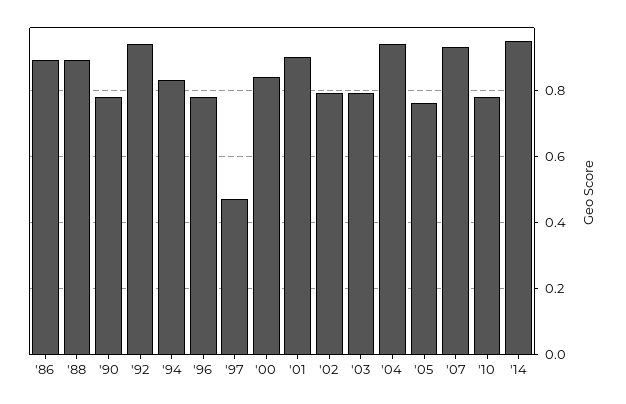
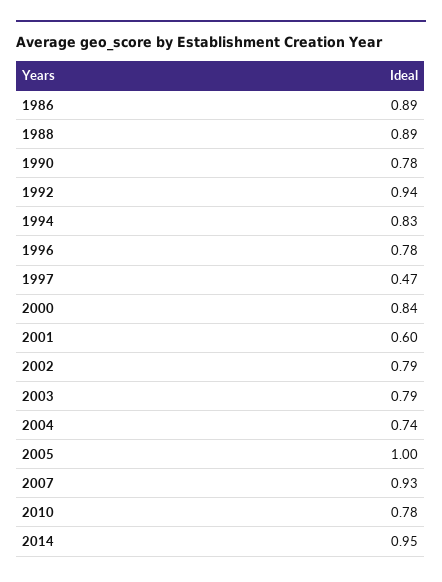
  {
    "'86": 0.89,
    "'88": 0.89,
    "'90": 0.78,
    "'92": 0.94,
    "'94": 0.83,
    "'96": 0.78,
    "'97": 0.47,
    "'00": 0.84,
-   "'01": 0.9,
+   "'01": 0.6,
    "'02": 0.79,
    "'03": 0.79,
-   "'04": 0.95,
+   "'04": 0.74,
-   "'05": 0.75,
+   "'05": 1,
    "'07": 0.93,
    "'10": 0.78,
    "'14": 0.95
  }

